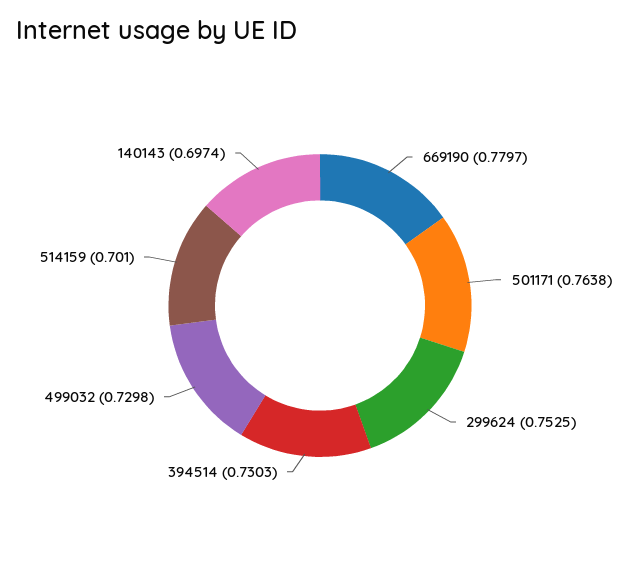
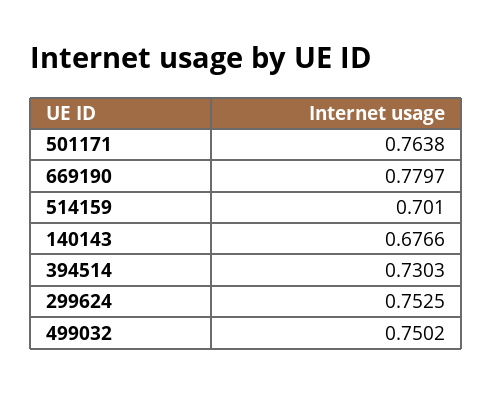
  {
    "669190": 0.7797,
    "501171": 0.7638,
    "299624": 0.7525,
    "394514": 0.7303,
-   "499032": 0.7298,
+   "499032": 0.7502,
    "514159": 0.701,
-   "140143": 0.6974
+   "140143": 0.6766
  }

